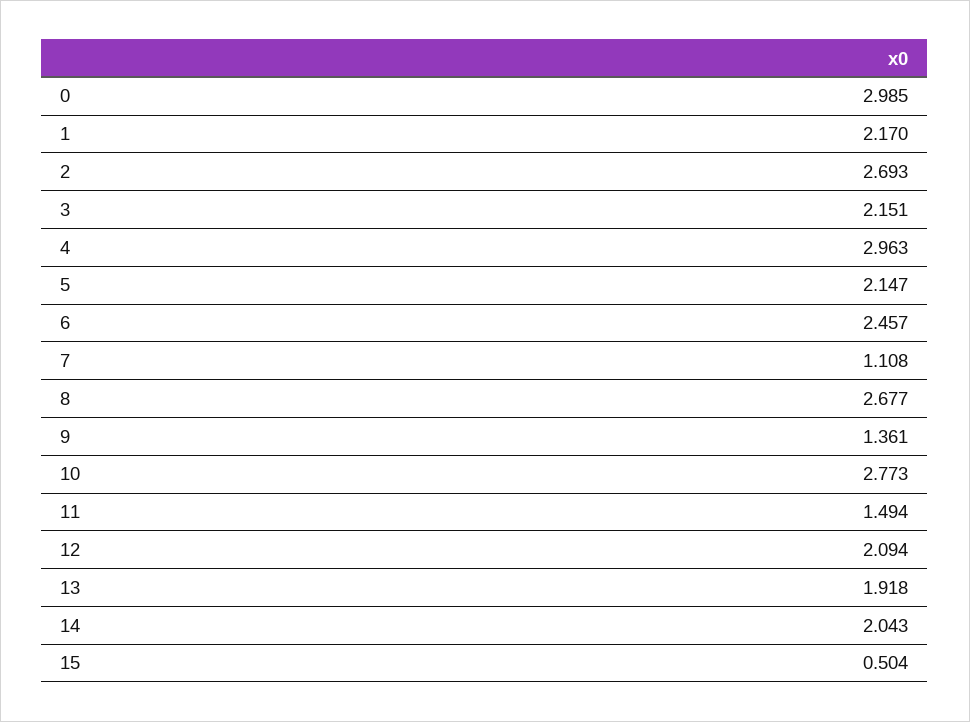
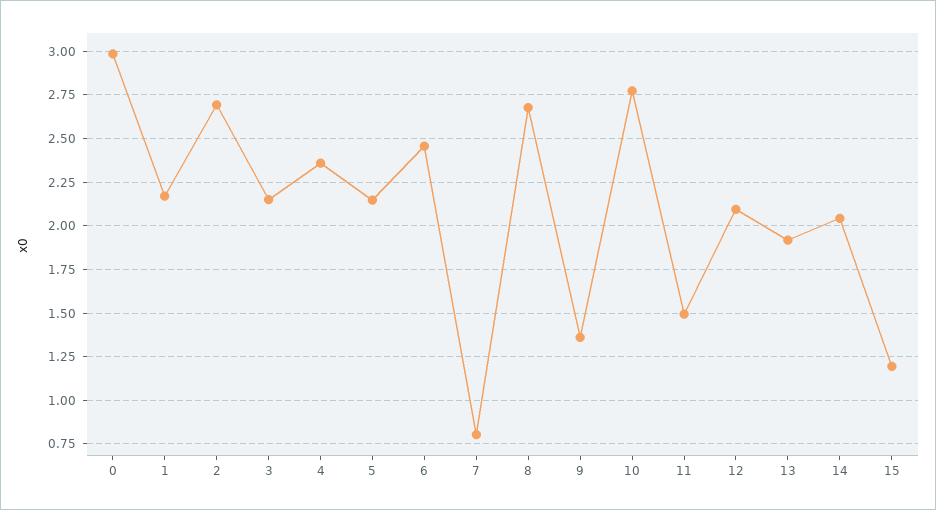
  {
    "0": 2.985,
    "1": 2.17,
    "2": 2.693,
    "3": 2.151,
-   "4": 2.963,
+   "4": 2.35,
    "5": 2.147,
    "6": 2.457,
-   "7": 1.108,
+   "7": 0.8,
    "8": 2.677,
    "9": 1.361,
    "10": 2.773,
    "11": 1.494,
    "12": 2.094,
    "13": 1.918,
    "14": 2.043,
-   "15": 0.504
+   "15": 1.2
  }

